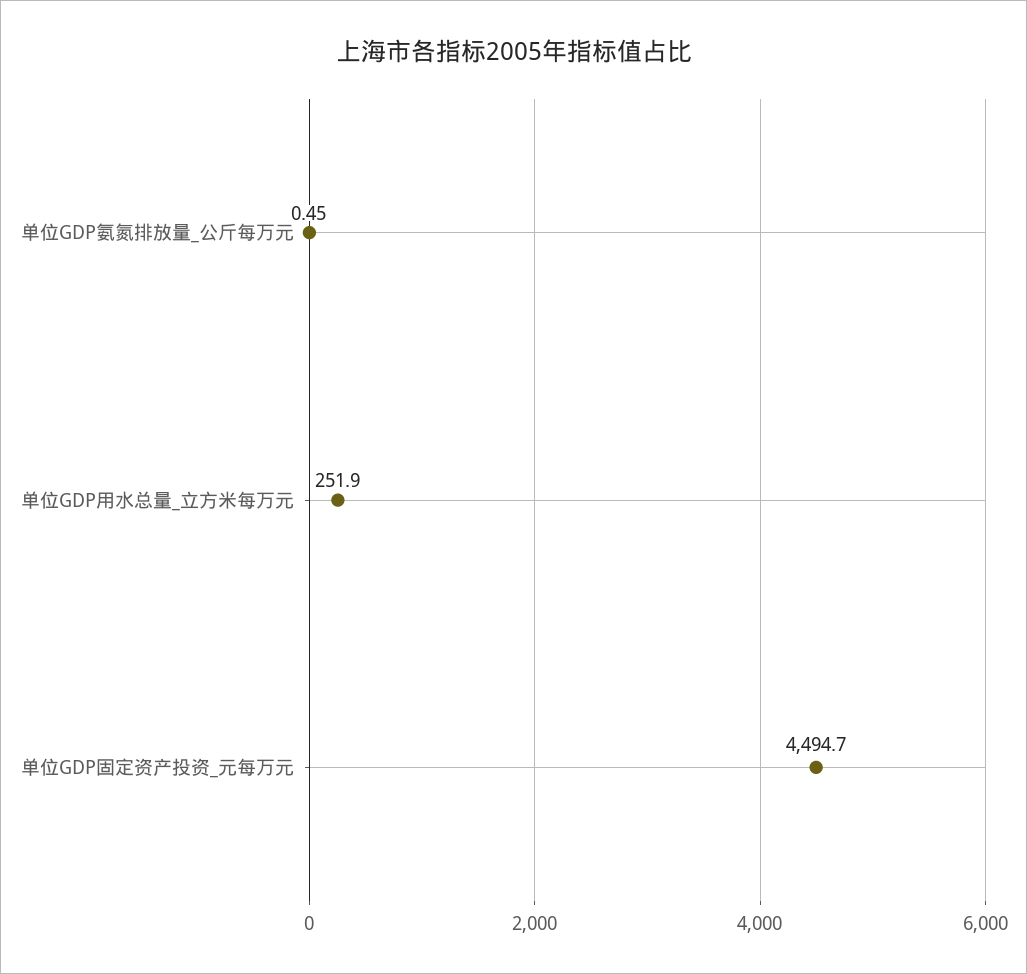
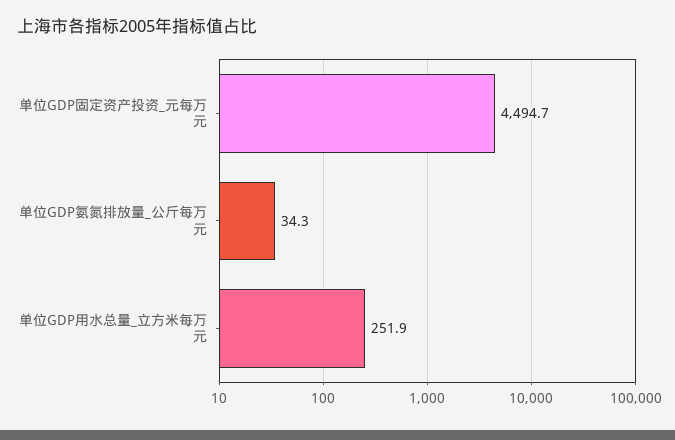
  {
-   "单位GDP氨氮排放量_公斤每万元": 0.45,
+   "单位GDP氨氮排放量_公斤每万元": 34.3,
    "单位GDP用水总量_立方米每万元": 251.9,
    "单位GDP固定资产投资_元每万元": 4494.7
  }

